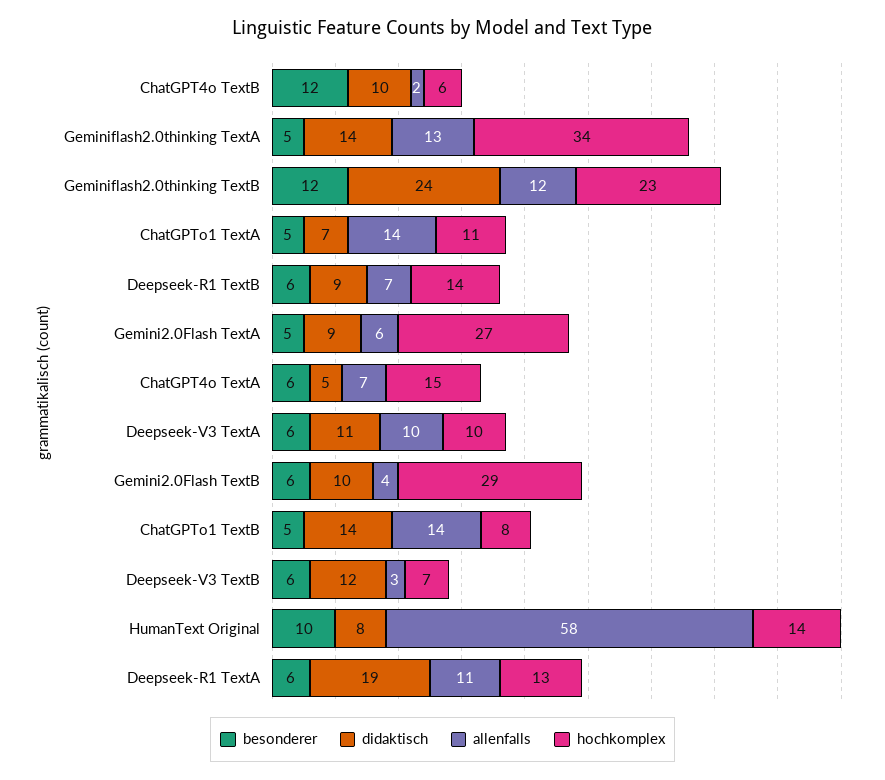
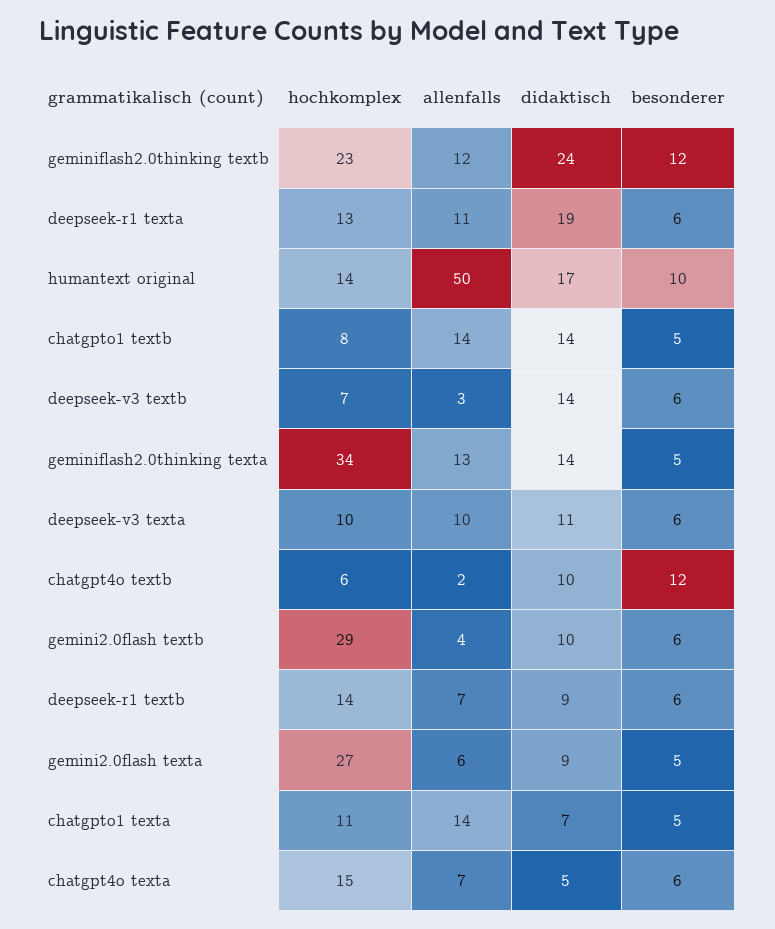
  {
    "besonderer": {
      "ChatGPT4o TextB": 12,
      "Geminiflash2.0thinking TextA": 5,
      "Geminiflash2.0thinking TextB": 12,
      "ChatGPTo1 TextA": 5,
      "Deepseek-R1 TextB": 6,
      "Gemini2.0Flash TextA": 5,
      "ChatGPT4o TextA": 6,
      "Deepseek-V3 TextA": 6,
      "Gemini2.0Flash TextB": 6,
      "ChatGPTo1 TextB": 5,
      "Deepseek-V3 TextB": 6,
      "HumanText Original": 10,
      "Deepseek-R1 TextA": 6
    },
    "didaktisch": {
      "ChatGPT4o TextB": 10,
      "Geminiflash2.0thinking TextA": 14,
      "Geminiflash2.0thinking TextB": 24,
      "ChatGPTo1 TextA": 7,
      "Deepseek-R1 TextB": 9,
      "Gemini2.0Flash TextA": 9,
      "ChatGPT4o TextA": 5,
      "Deepseek-V3 TextA": 11,
      "Gemini2.0Flash TextB": 10,
      "ChatGPTo1 TextB": 14,
-     "Deepseek-V3 TextB": 12,
+     "Deepseek-V3 TextB": 14,
-     "HumanText Original": 8,
+     "HumanText Original": 17,
      "Deepseek-R1 TextA": 19
    },
    "allenfalls": {
      "ChatGPT4o TextB": 2,
      "Geminiflash2.0thinking TextA": 13,
      "Geminiflash2.0thinking TextB": 12,
      "ChatGPTo1 TextA": 14,
      "Deepseek-R1 TextB": 7,
      "Gemini2.0Flash TextA": 6,
      "ChatGPT4o TextA": 7,
      "Deepseek-V3 TextA": 10,
      "Gemini2.0Flash TextB": 4,
      "ChatGPTo1 TextB": 14,
      "Deepseek-V3 TextB": 3,
-     "HumanText Original": 58,
+     "HumanText Original": 50,
      "Deepseek-R1 TextA": 11
    },
    "hochkomplex": {
      "ChatGPT4o TextB": 6,
      "Geminiflash2.0thinking TextA": 34,
      "Geminiflash2.0thinking TextB": 23,
      "ChatGPTo1 TextA": 11,
      "Deepseek-R1 TextB": 14,
      "Gemini2.0Flash TextA": 27,
      "ChatGPT4o TextA": 15,
      "Deepseek-V3 TextA": 10,
      "Gemini2.0Flash TextB": 29,
      "ChatGPTo1 TextB": 8,
      "Deepseek-V3 TextB": 7,
      "HumanText Original": 14,
      "Deepseek-R1 TextA": 13
    }
  }

